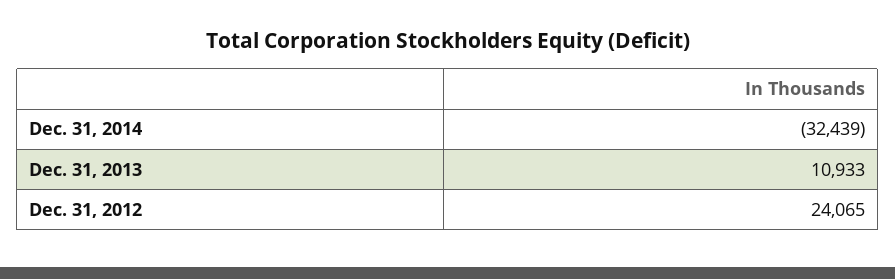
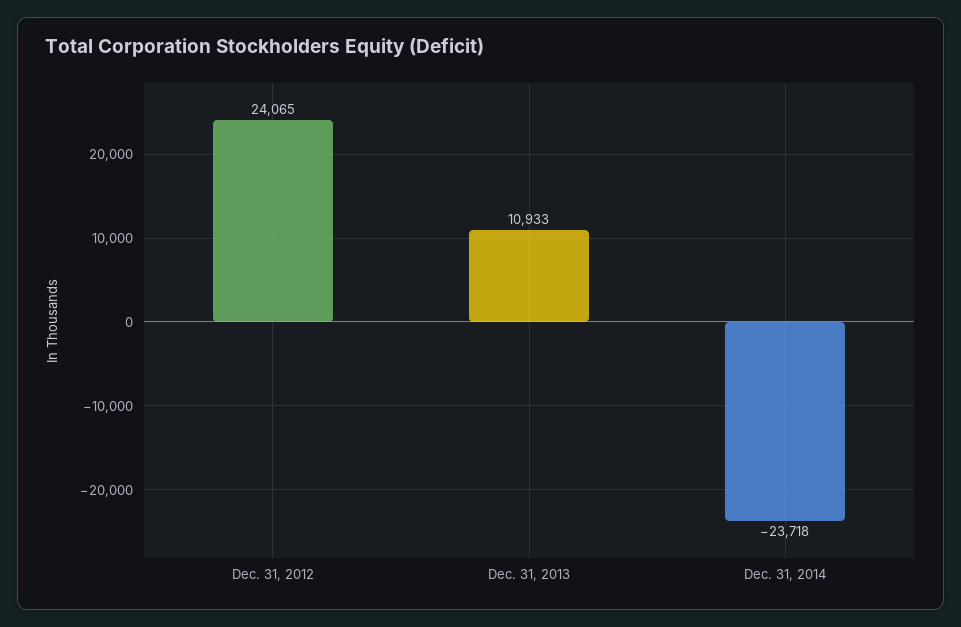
  {
-   "Dec. 31, 2014": -32439,
+   "Dec. 31, 2014": -23718,
    "Dec. 31, 2013": 10933,
    "Dec. 31, 2012": 24065
  }

